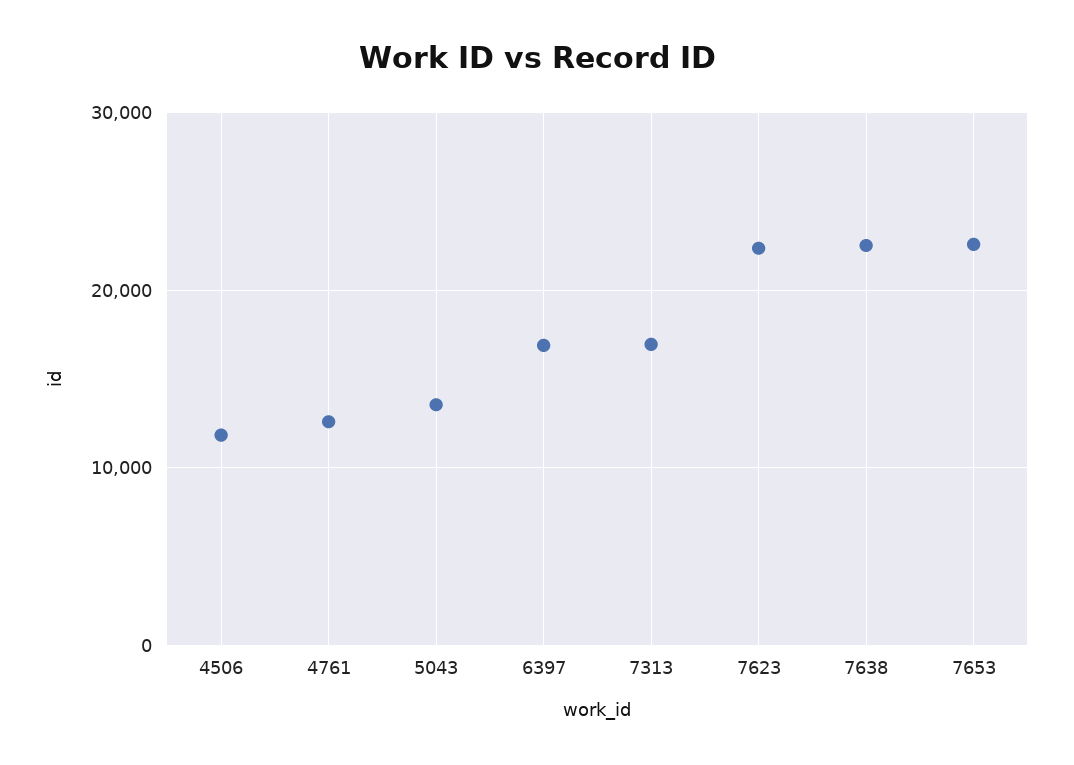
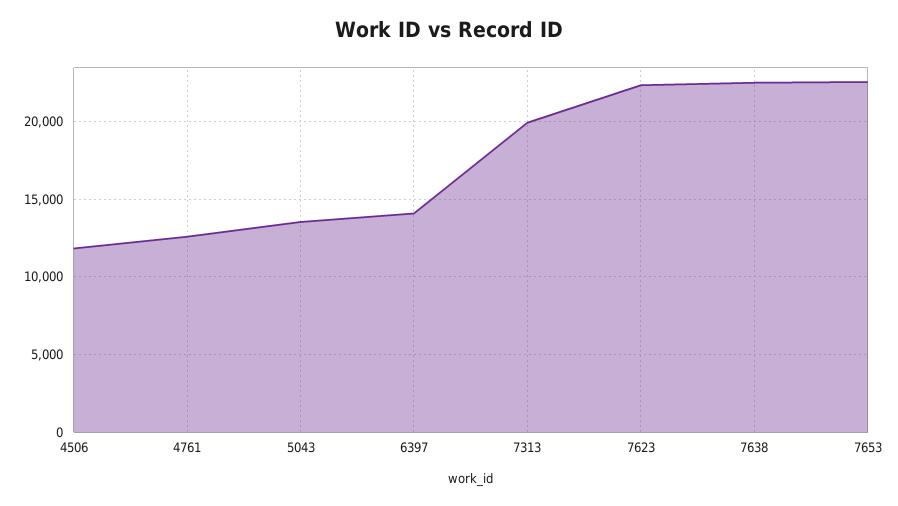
  {
    "4506": 12000,
    "4761": 12500,
    "5043": 13500,
-   "6397": 17000,
+   "6397": 14000,
-   "7313": 17000,
+   "7313": 20000,
    "7623": 22500,
    "7638": 22500,
    "7653": 22500
  }

